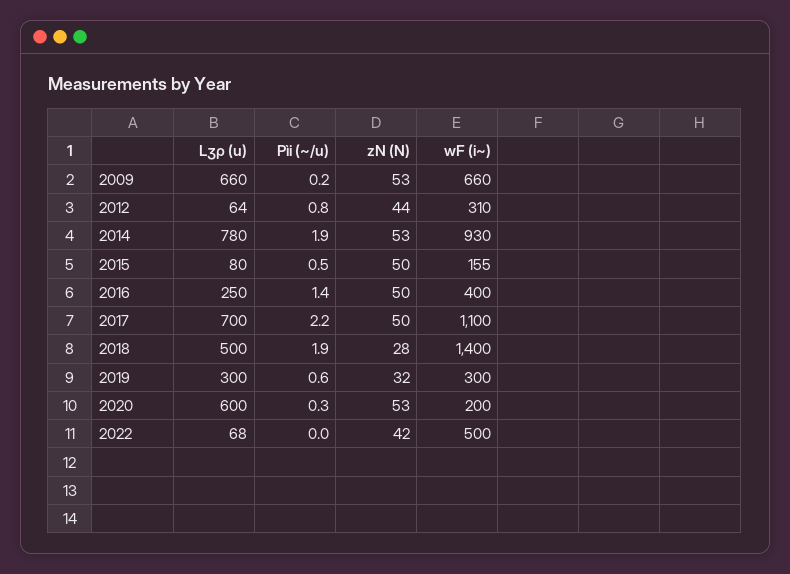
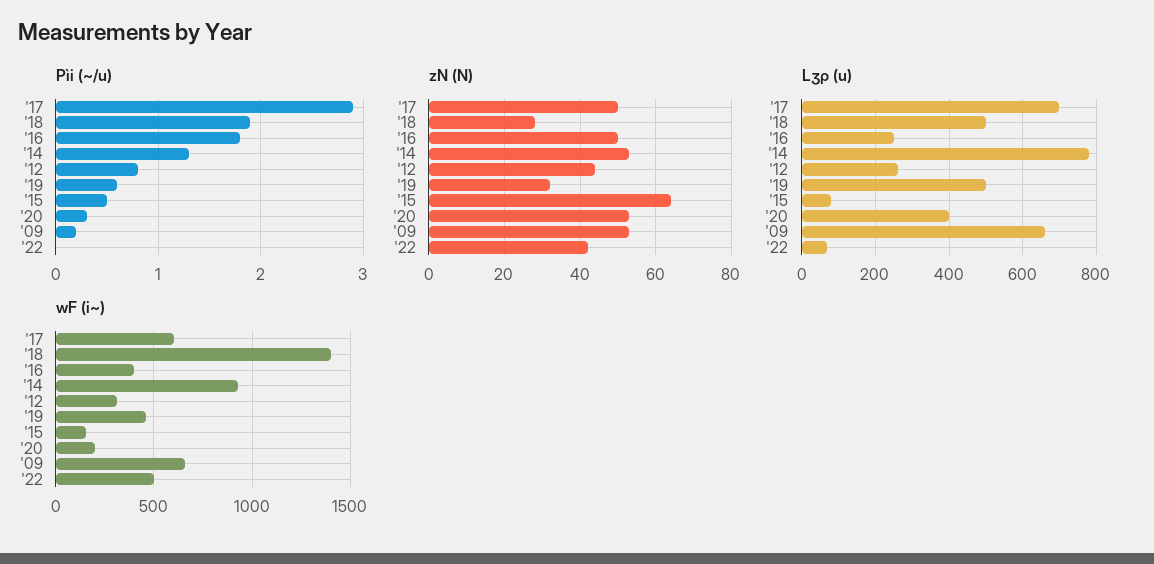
  {
    "Lʒρ (u)": {
      "2009": 660,
-     "2012": 64,
+     "2012": 260,
      "2014": 780,
      "2015": 80,
      "2016": 250,
      "2017": 700,
      "2018": 500,
-     "2019": 300,
+     "2019": 500,
-     "2020": 600,
+     "2020": 400,
      "2022": 68
    },
    "Pìi (~/u)": {
      "2009": 0.2,
      "2012": 0.8,
-     "2014": 1.9,
+     "2014": 1.3,
      "2015": 0.5,
-     "2016": 1.4,
+     "2016": 1.8,
-     "2017": 2.2,
+     "2017": 2.9,
      "2018": 1.9,
      "2019": 0.6,
      "2020": 0.3,
      "2022": 0
    },
    "zN (N)": {
      "2009": 53,
      "2012": 44,
      "2014": 53,
-     "2015": 50,
+     "2015": 65,
      "2016": 50,
      "2017": 50,
      "2018": 28,
      "2019": 32,
      "2020": 53,
      "2022": 42
    },
    "wF (i~)": {
      "2009": 660,
      "2012": 310,
      "2014": 930,
      "2015": 155,
      "2016": 400,
-     "2017": 1100,
+     "2017": 600,
      "2018": 1400,
-     "2019": 300,
+     "2019": 450,
      "2020": 200,
      "2022": 500
    }
  }

